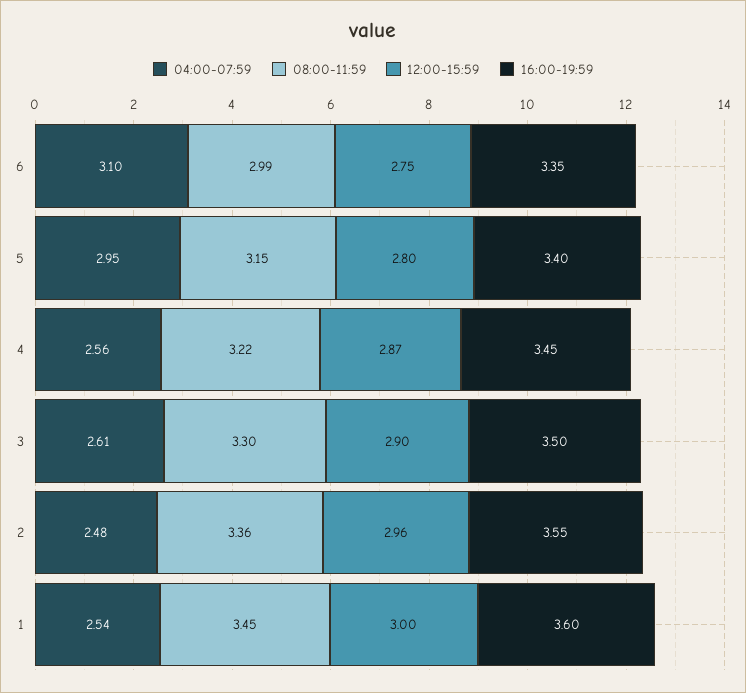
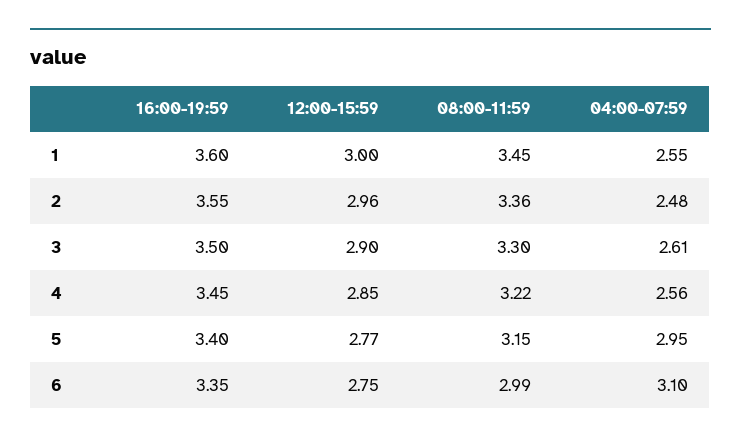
  {
    "04:00-07:59": {
      "6": 3.1,
      "5": 2.95,
      "4": 2.56,
      "3": 2.61,
      "2": 2.48,
-     "1": 2.54
+     "1": 2.55
    },
    "08:00-11:59": {
      "6": 2.99,
      "5": 3.15,
      "4": 3.22,
      "3": 3.3,
      "2": 3.36,
      "1": 3.45
    },
    "12:00-15:59": {
      "6": 2.75,
-     "5": 2.8,
+     "5": 2.77,
-     "4": 2.87,
+     "4": 2.85,
      "3": 2.9,
      "2": 2.96,
      "1": 3
    },
    "16:00-19:59": {
      "6": 3.35,
      "5": 3.4,
      "4": 3.45,
      "3": 3.5,
      "2": 3.55,
      "1": 3.6
    }
  }

